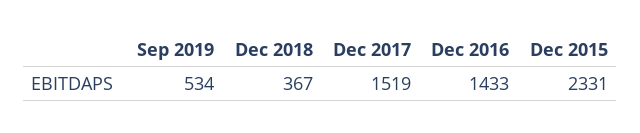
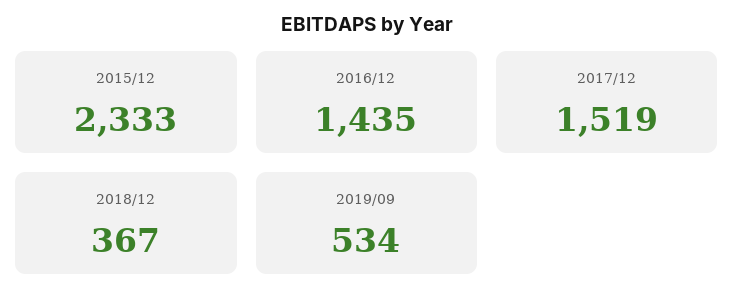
  {
    "Sep 2019": 534,
    "Dec 2018": 367,
    "Dec 2017": 1519,
-   "Dec 2016": 1433,
+   "Dec 2016": 1435,
-   "Dec 2015": 2331
+   "Dec 2015": 2333
  }

